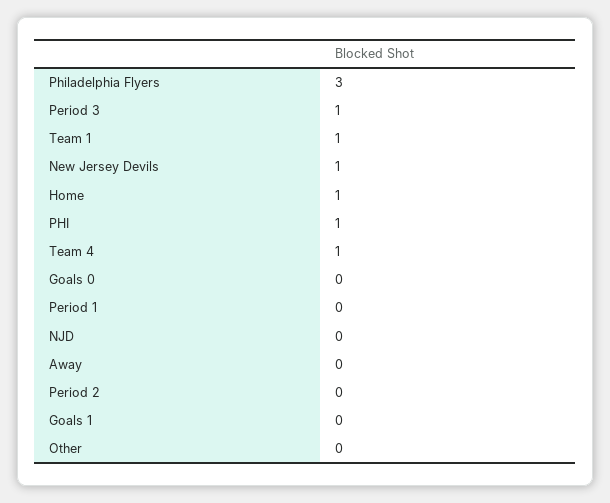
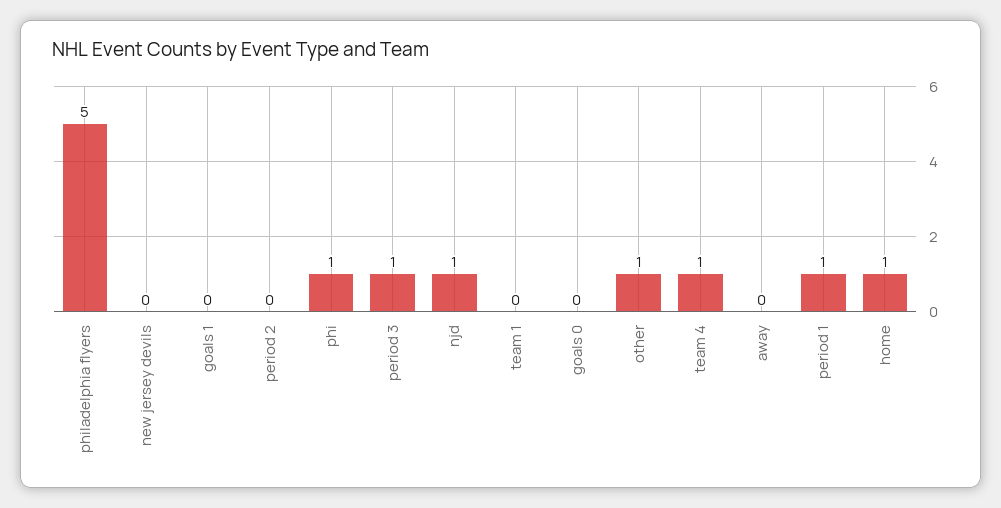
  {
-   "Philadelphia Flyers": 3,
+   "Philadelphia Flyers": 5,
    "Period 3": 1,
-   "Team 1": 1,
+   "Team 1": 0,
-   "New Jersey Devils": 1,
+   "New Jersey Devils": 0,
    "Home": 1,
    "PHI": 1,
    "Team 4": 1,
    "Goals 0": 0,
-   "Period 1": 0,
+   "Period 1": 1,
-   "NJD": 0,
+   "NJD": 1,
    "Away": 0,
    "Period 2": 0,
    "Goals 1": 0,
-   "Other": 0
+   "Other": 1
  }

